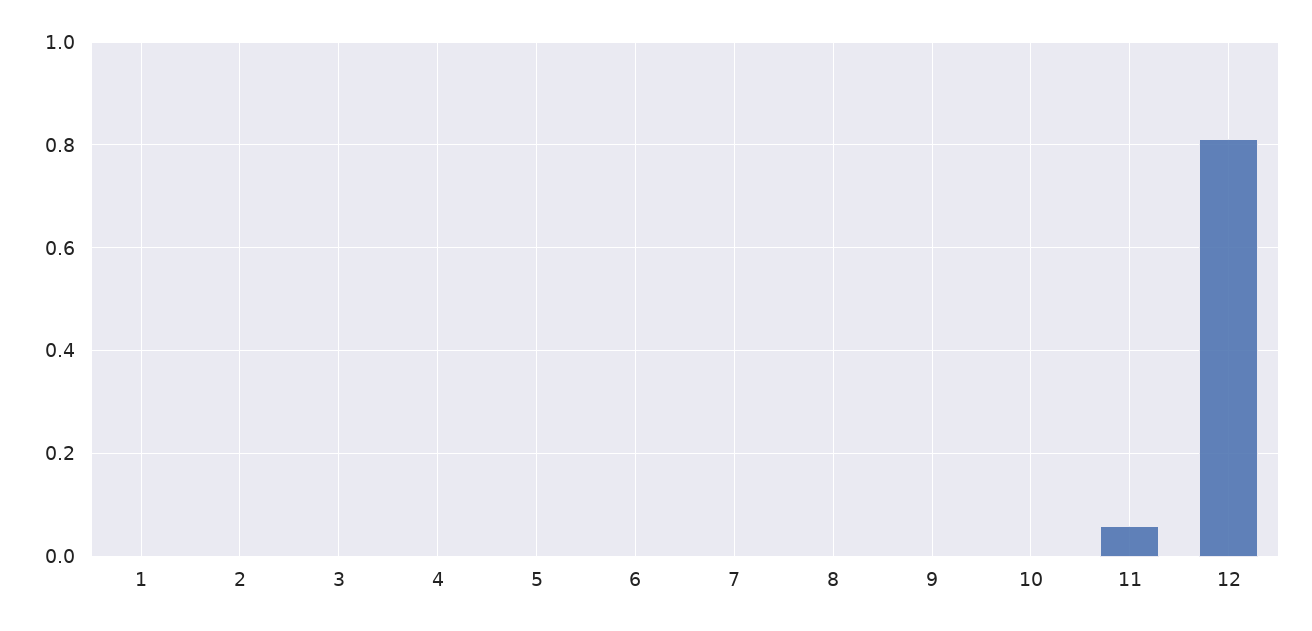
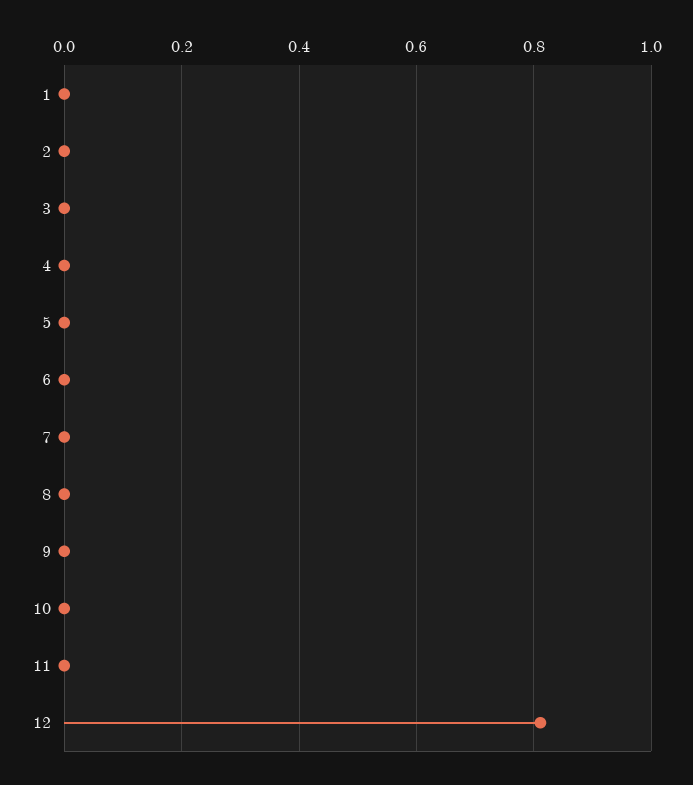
  {
    "1": 0,
    "2": 0,
    "3": 0,
    "4": 0,
    "5": 0,
    "6": 0,
    "7": 0,
    "8": 0,
    "9": 0,
    "10": 0,
-   "11": 0.06,
+   "11": 0,
    "12": 0.82
  }

